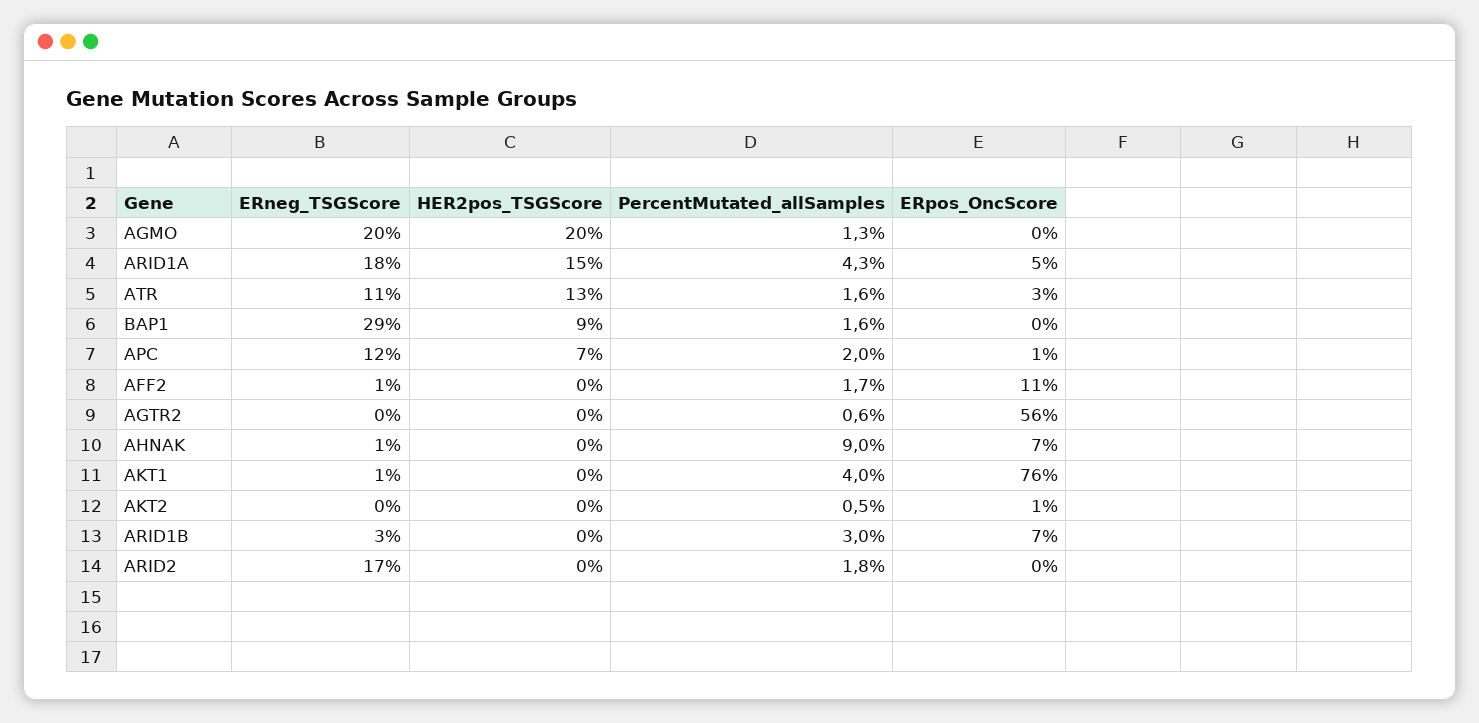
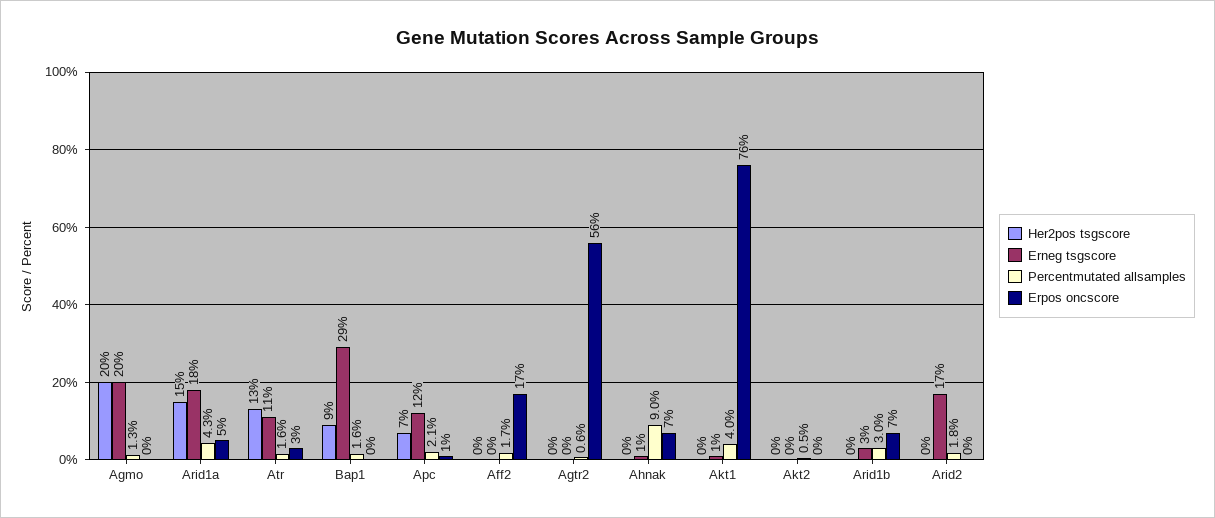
  {
    "ERneg_TSGScore": {
      "AGMO": 20,
      "ARID1A": 18,
      "ATR": 11,
      "BAP1": 29,
      "APC": 12,
-     "AFF2": 1,
+     "AFF2": 0,
      "AGTR2": 0,
      "AHNAK": 1,
      "AKT1": 1,
      "AKT2": 0,
      "ARID1B": 3,
      "ARID2": 17
    },
    "HER2pos_TSGScore": {
      "AGMO": 20,
      "ARID1A": 15,
      "ATR": 13,
      "BAP1": 9,
      "APC": 7,
      "AFF2": 0,
      "AGTR2": 0,
      "AHNAK": 0,
      "AKT1": 0,
      "AKT2": 0,
      "ARID1B": 0,
      "ARID2": 0
    },
    "PercentMutated_allSamples": {
      "AGMO": 1.3,
      "ARID1A": 4.3,
      "ATR": 1.6,
      "BAP1": 1.6,
-     "APC": 2,
+     "APC": 2.1,
      "AFF2": 1.7,
      "AGTR2": 0.6,
      "AHNAK": 9,
      "AKT1": 4,
      "AKT2": 0.5,
      "ARID1B": 3,
      "ARID2": 1.8
    },
    "ERpos_OncScore": {
      "AGMO": 0,
      "ARID1A": 5,
      "ATR": 3,
      "BAP1": 0,
      "APC": 1,
-     "AFF2": 11,
+     "AFF2": 17,
      "AGTR2": 56,
      "AHNAK": 7,
      "AKT1": 76,
-     "AKT2": 1,
+     "AKT2": 0,
      "ARID1B": 7,
      "ARID2": 0
    }
  }

